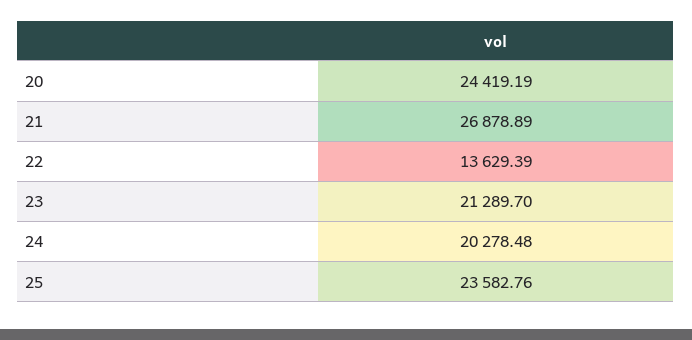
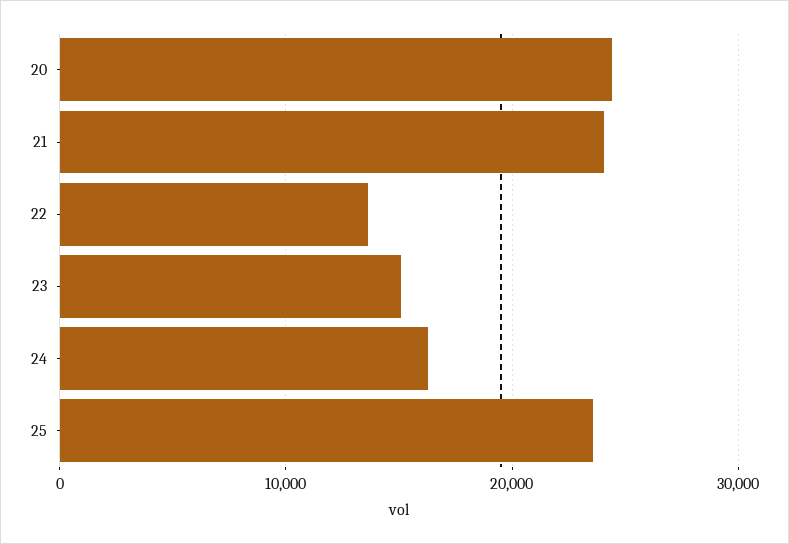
  {
    "20": 24419.19,
-   "21": 26878.89,
+   "21": 24000,
    "22": 13629.39,
-   "23": 21289.7,
+   "23": 15000,
-   "24": 20278.48,
+   "24": 16000,
    "25": 23582.76
  }

